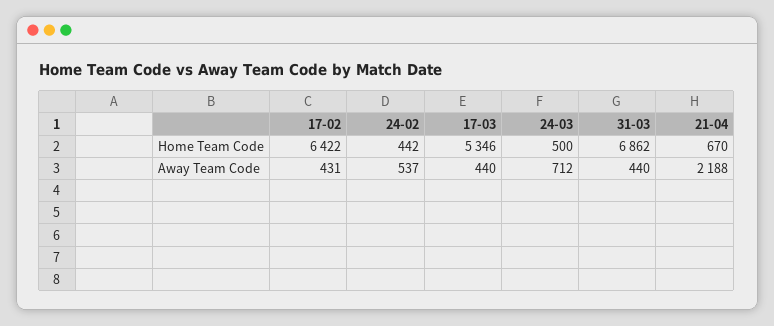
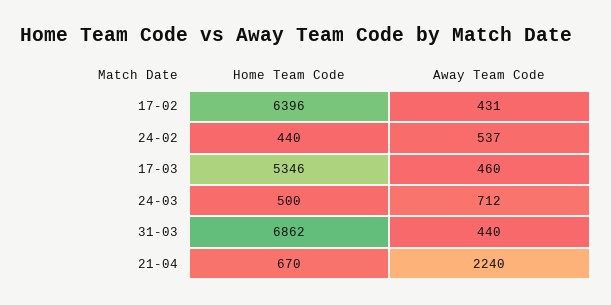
  {
    "17-02": {
-     "Home Team Code": 6422,
+     "Home Team Code": 6396,
      "Away Team Code": 431
    },
    "24-02": {
-     "Home Team Code": 442,
+     "Home Team Code": 440,
      "Away Team Code": 537
    },
    "17-03": {
      "Home Team Code": 5346,
-     "Away Team Code": 440
+     "Away Team Code": 460
    },
    "24-03": {
      "Home Team Code": 500,
      "Away Team Code": 712
    },
    "31-03": {
      "Home Team Code": 6862,
      "Away Team Code": 440
    },
    "21-04": {
      "Home Team Code": 670,
-     "Away Team Code": 2188
+     "Away Team Code": 2240
    }
  }

